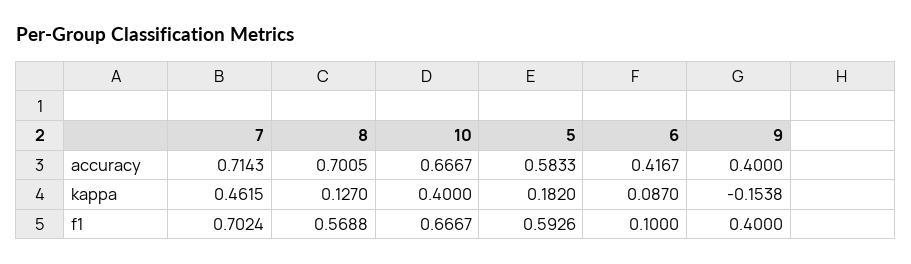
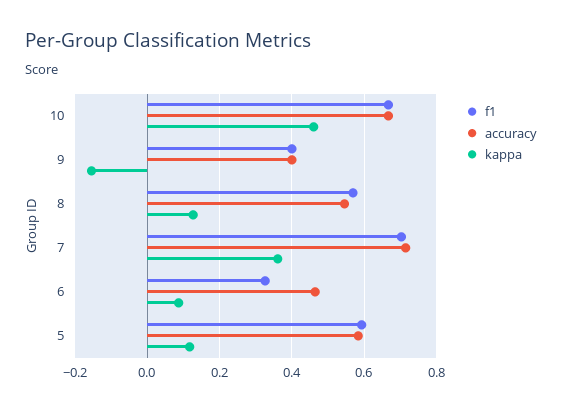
  {
    "accuracy": {
      "7": 0.7143,
-     "8": 0.7005,
+     "8": 0.54,
      "10": 0.6667,
      "5": 0.5833,
-     "6": 0.4167,
+     "6": 0.46,
      "9": 0.4
    },
    "kappa": {
-     "7": 0.4615,
+     "7": 0.36,
      "8": 0.127,
-     "10": 0.4,
+     "10": 0.46,
-     "5": 0.182,
+     "5": 0.12,
      "6": 0.087,
      "9": -0.1538
    },
    "f1": {
      "7": 0.7024,
      "8": 0.5688,
      "10": 0.6667,
      "5": 0.5926,
-     "6": 0.1,
+     "6": 0.32,
      "9": 0.4
    }
  }

